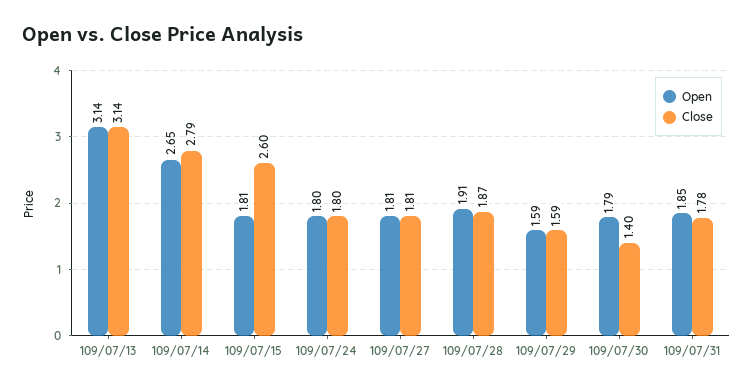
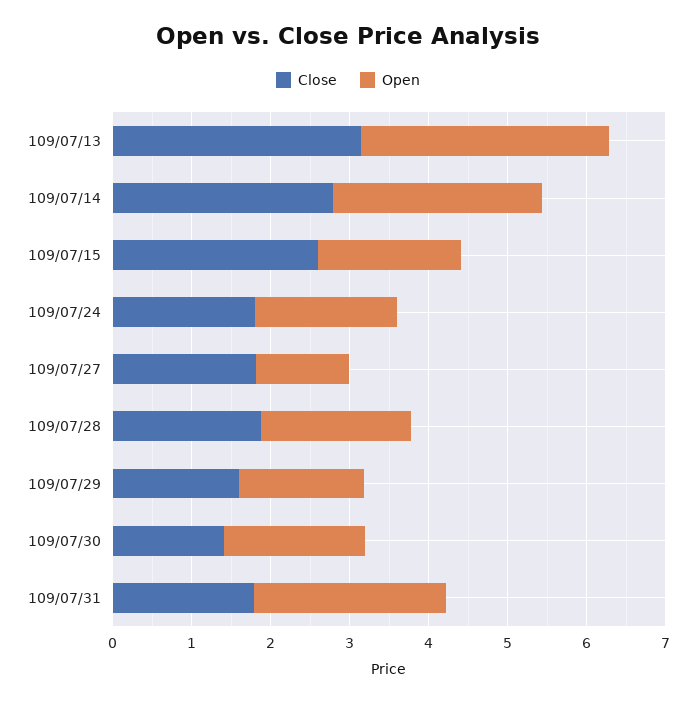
  {
    "Open": {
      "109/07/13": 3.14,
      "109/07/14": 2.65,
      "109/07/15": 1.81,
      "109/07/24": 1.8,
-     "109/07/27": 1.81,
+     "109/07/27": 1.2,
      "109/07/28": 1.91,
      "109/07/29": 1.59,
      "109/07/30": 1.79,
-     "109/07/31": 1.85
+     "109/07/31": 2.4
    },
    "Close": {
      "109/07/13": 3.14,
      "109/07/14": 2.79,
      "109/07/15": 2.6,
      "109/07/24": 1.8,
      "109/07/27": 1.81,
      "109/07/28": 1.87,
      "109/07/29": 1.59,
      "109/07/30": 1.4,
      "109/07/31": 1.78
    }
  }

